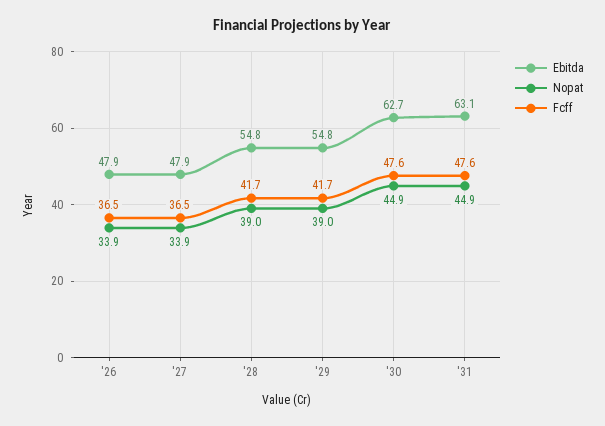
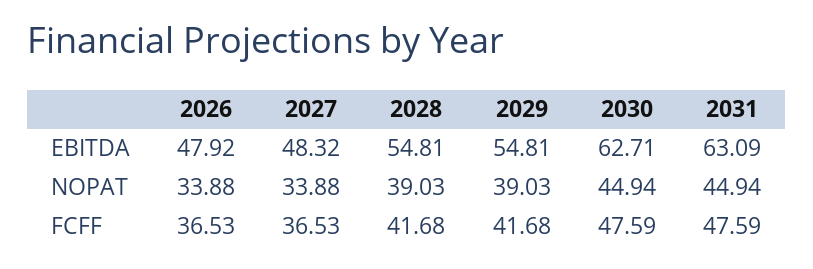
  {
    "Ebitda": {
      "'26": 47.92,
-     "'27": 47.9,
+     "'27": 48.32,
      "'28": 54.81,
      "'29": 54.81,
      "'30": 62.71,
      "'31": 63.09
    },
    "Nopat": {
      "'26": 33.88,
      "'27": 33.88,
      "'28": 39.03,
      "'29": 39.03,
      "'30": 44.94,
      "'31": 44.94
    },
    "Fcff": {
      "'26": 36.53,
      "'27": 36.53,
      "'28": 41.68,
      "'29": 41.68,
      "'30": 47.59,
      "'31": 47.59
    }
  }

